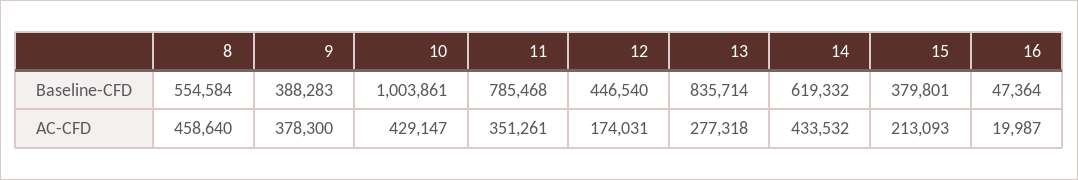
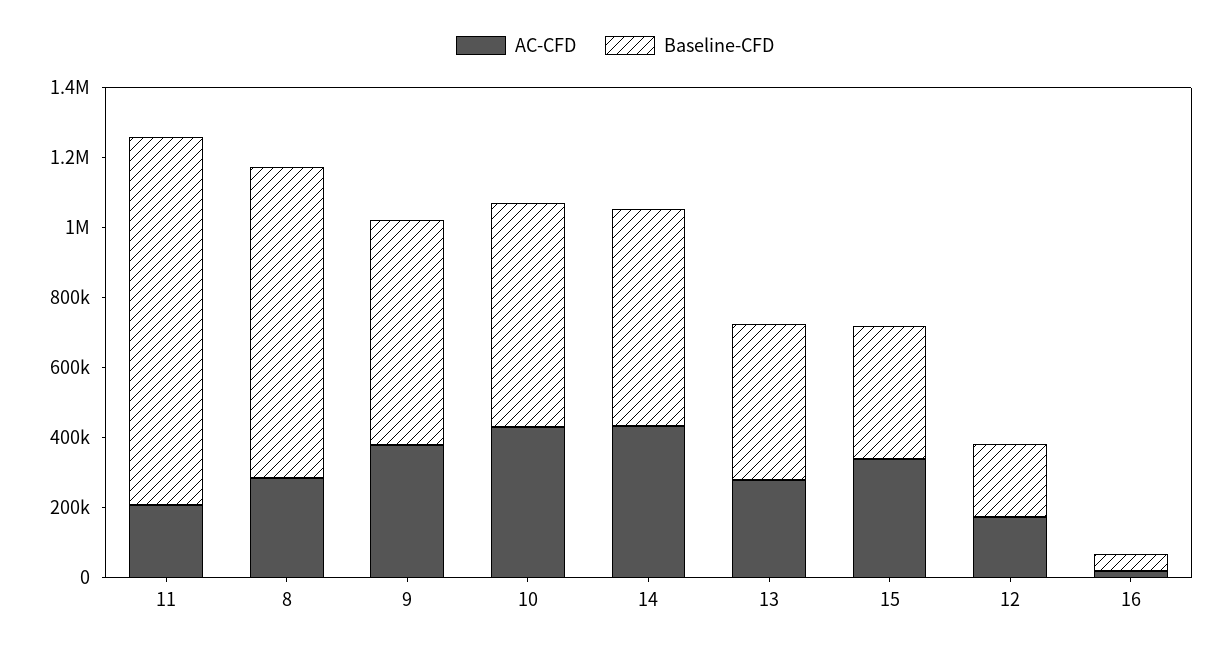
  {
    "Baseline-CFD": {
-     "8": 554584,
+     "8": 900000,
-     "9": 388283,
+     "9": 650000,
-     "10": 1003861,
+     "10": 650000,
-     "11": 785468,
+     "11": 1050000,
-     "12": 446540,
+     "12": 200000,
-     "13": 835714,
+     "13": 450000,
      "14": 619332,
      "15": 379801,
      "16": 47364
    },
    "AC-CFD": {
-     "8": 458640,
+     "8": 300000,
      "9": 378300,
      "10": 429147,
-     "11": 351261,
+     "11": 200000,
      "12": 174031,
      "13": 277318,
      "14": 433532,
-     "15": 213093,
+     "15": 350000,
      "16": 19987
    }
  }

